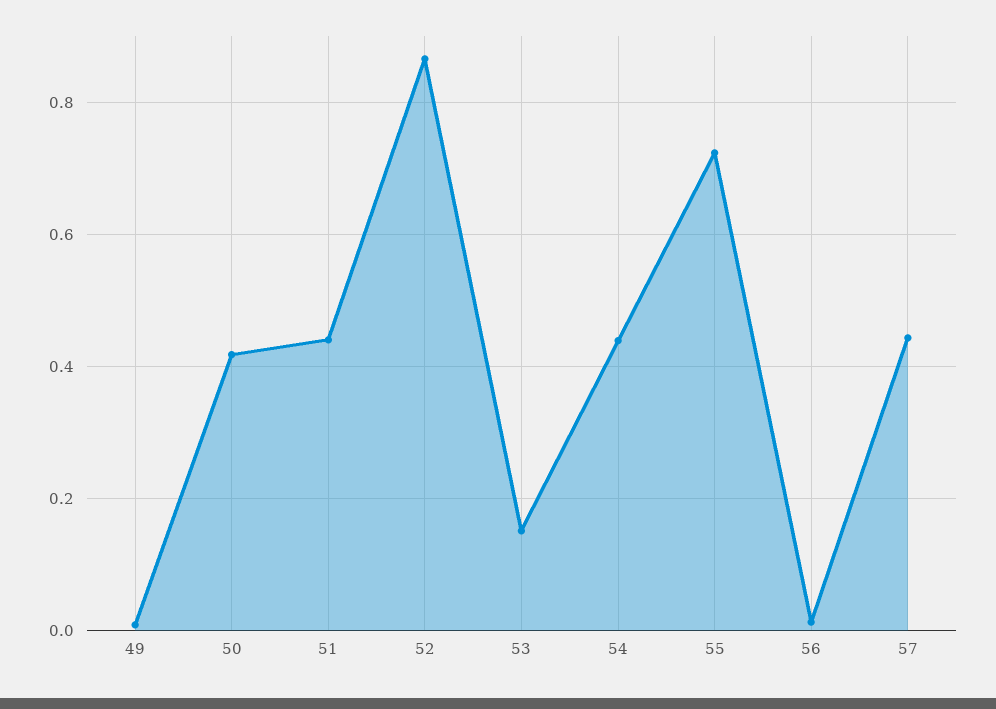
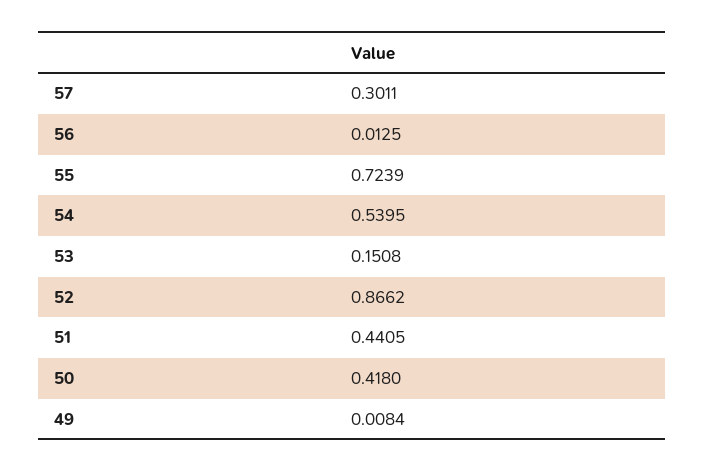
  {
    "49": 0.0084,
    "50": 0.418,
    "51": 0.4405,
    "52": 0.8662,
    "53": 0.1508,
-   "54": 0.44,
+   "54": 0.5395,
    "55": 0.7239,
    "56": 0.0125,
-   "57": 0.44
+   "57": 0.3011
  }

